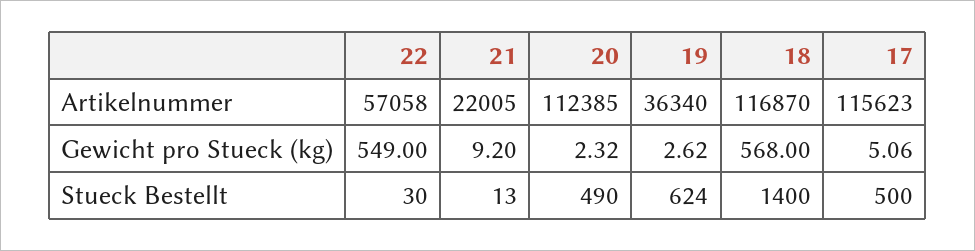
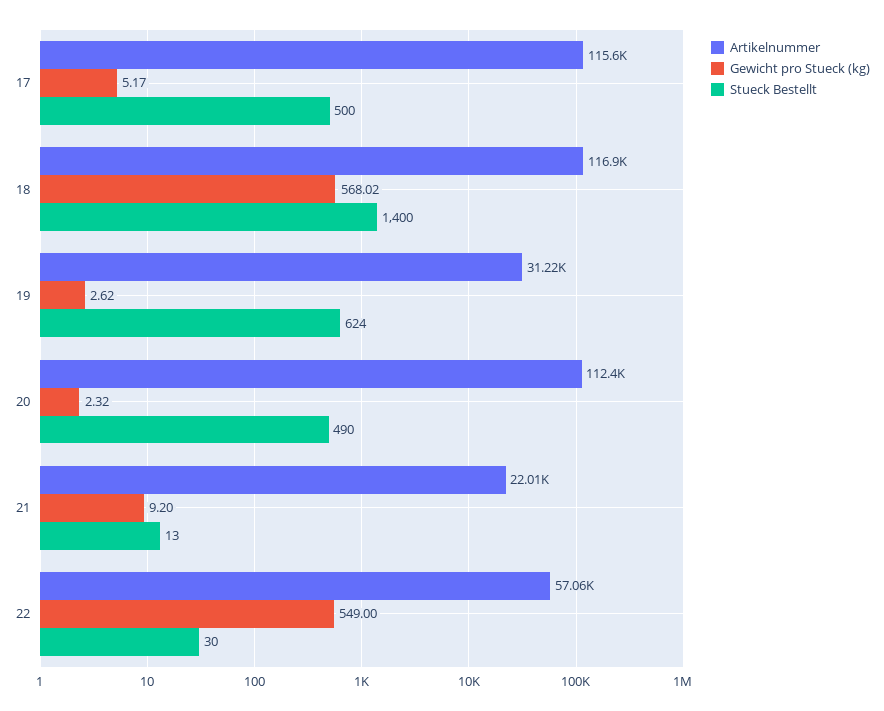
  {
    "Artikelnummer": {
      "22": 57058,
      "21": 22005,
      "20": 112385,
-     "19": 36340,
+     "19": 31220,
      "18": 116870,
      "17": 115623
    },
    "Gewicht pro Stueck (kg)": {
      "22": 549,
      "21": 9.2,
      "20": 2.32,
      "19": 2.62,
-     "18": 568,
+     "18": 568.02,
-     "17": 5.06
+     "17": 5.17
    },
    "Stueck Bestellt": {
      "22": 30,
      "21": 13,
      "20": 490,
      "19": 624,
      "18": 1400,
      "17": 500
    }
  }

